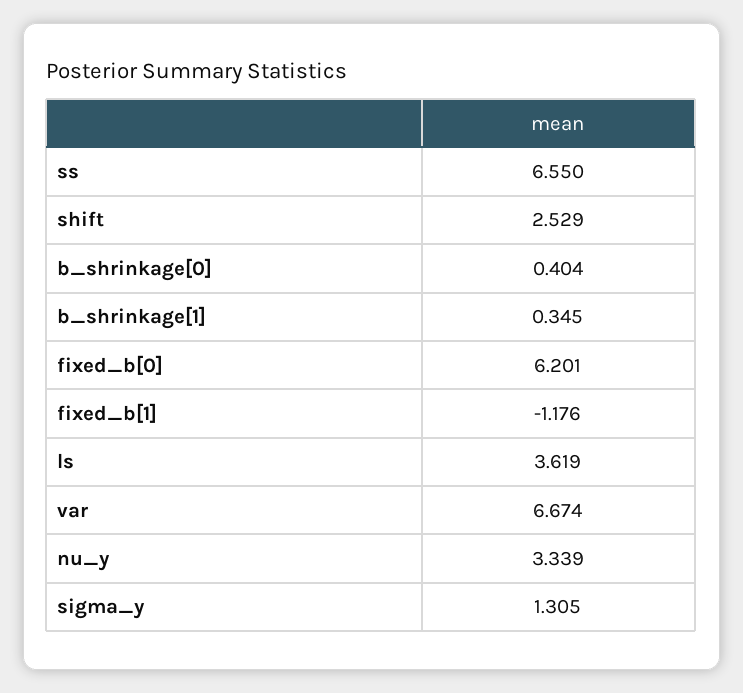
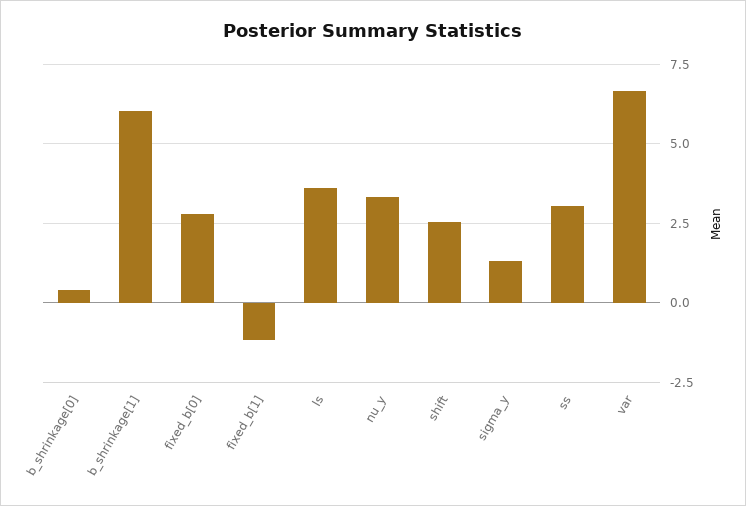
  {
-   "ss": 6.55,
+   "ss": 3,
    "shift": 2.529,
    "b_shrinkage[0]": 0.404,
-   "b_shrinkage[1]": 0.345,
+   "b_shrinkage[1]": 6,
-   "fixed_b[0]": 6.201,
+   "fixed_b[0]": 2.75,
    "fixed_b[1]": -1.176,
    "ls": 3.619,
    "var": 6.674,
    "nu_y": 3.339,
    "sigma_y": 1.305
  }

